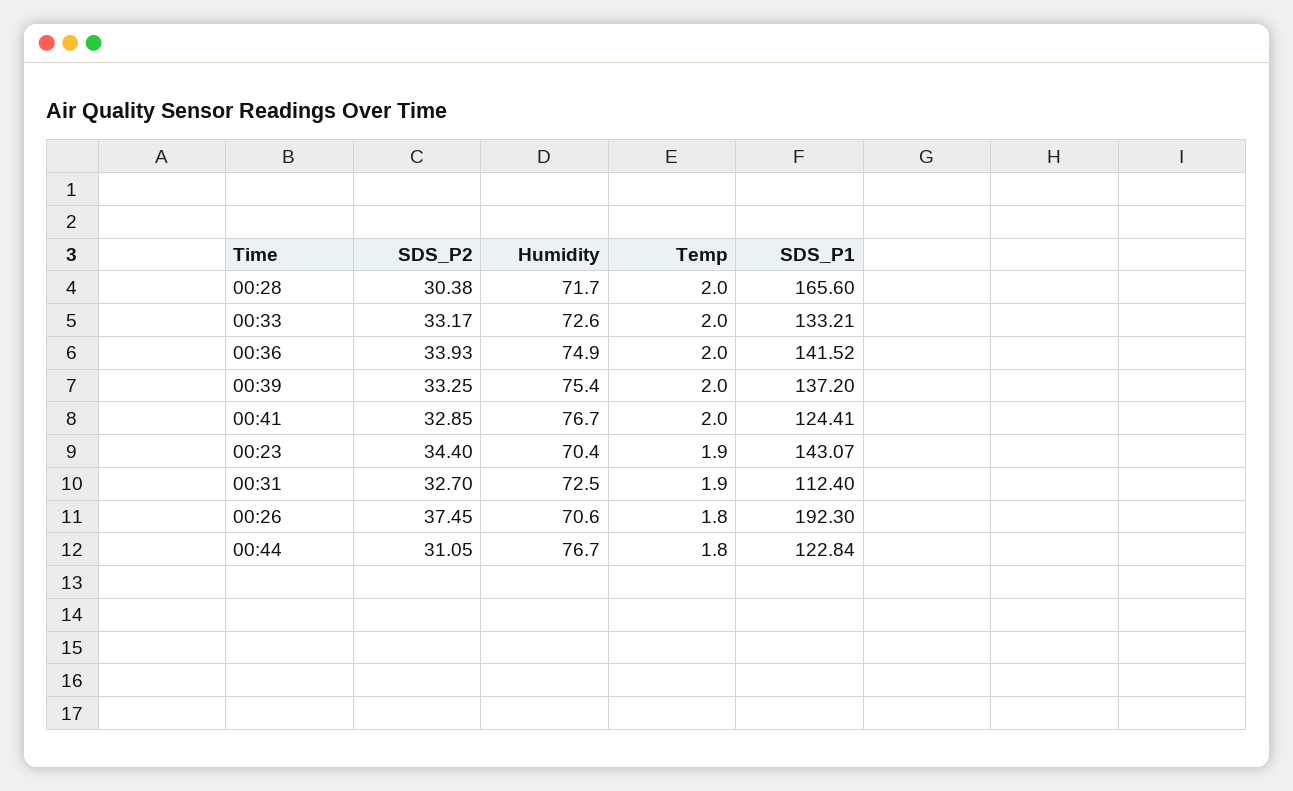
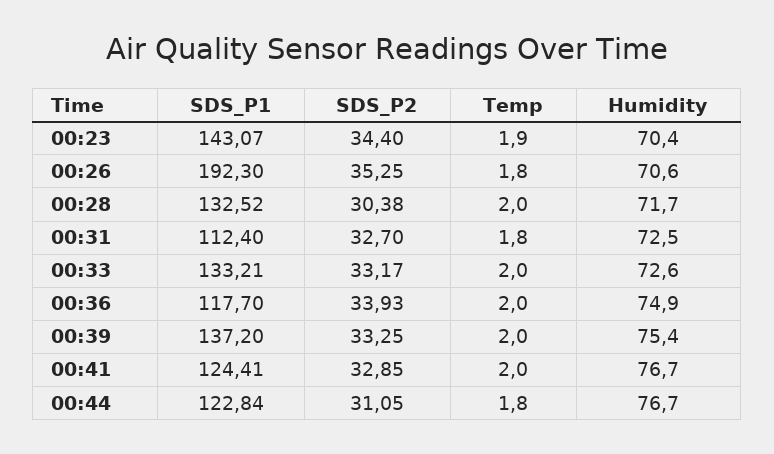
  {
    "SDS_P2": {
      "00:28": 30.38,
      "00:33": 33.17,
      "00:36": 33.93,
      "00:39": 33.25,
      "00:41": 32.85,
      "00:23": 34.4,
      "00:31": 32.7,
-     "00:26": 37.45,
+     "00:26": 35.25,
      "00:44": 31.05
    },
    "Humidity": {
      "00:28": 71.7,
      "00:33": 72.6,
      "00:36": 74.9,
      "00:39": 75.4,
      "00:41": 76.7,
      "00:23": 70.4,
      "00:31": 72.5,
      "00:26": 70.6,
      "00:44": 76.7
    },
    "Temp": {
      "00:28": 2,
      "00:33": 2,
      "00:36": 2,
      "00:39": 2,
      "00:41": 2,
      "00:23": 1.9,
-     "00:31": 1.9,
+     "00:31": 1.8,
      "00:26": 1.8,
      "00:44": 1.8
    },
    "SDS_P1": {
-     "00:28": 165.6,
+     "00:28": 132.52,
      "00:33": 133.21,
-     "00:36": 141.52,
+     "00:36": 117.7,
      "00:39": 137.2,
      "00:41": 124.41,
      "00:23": 143.07,
      "00:31": 112.4,
      "00:26": 192.3,
      "00:44": 122.84
    }
  }

